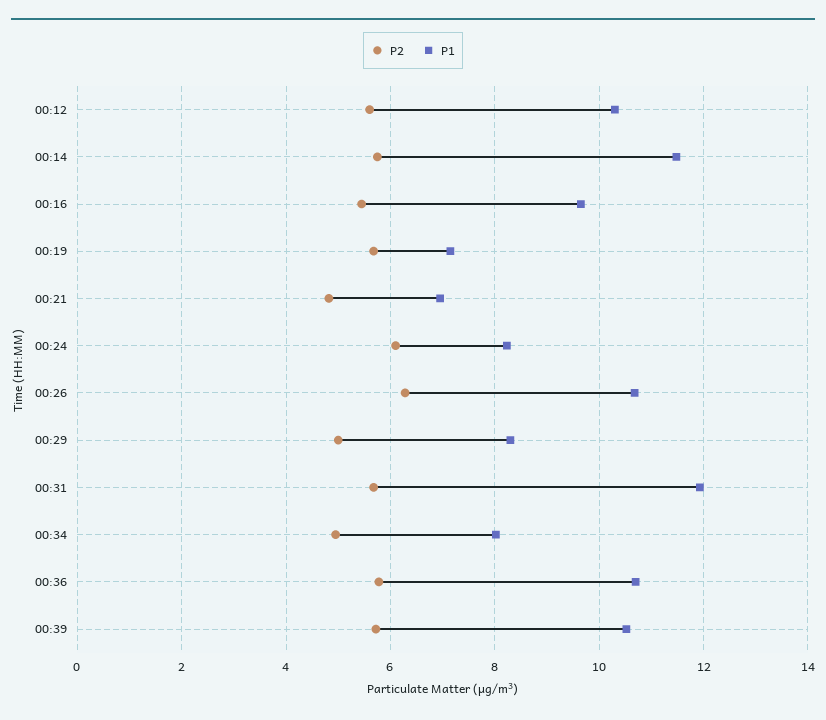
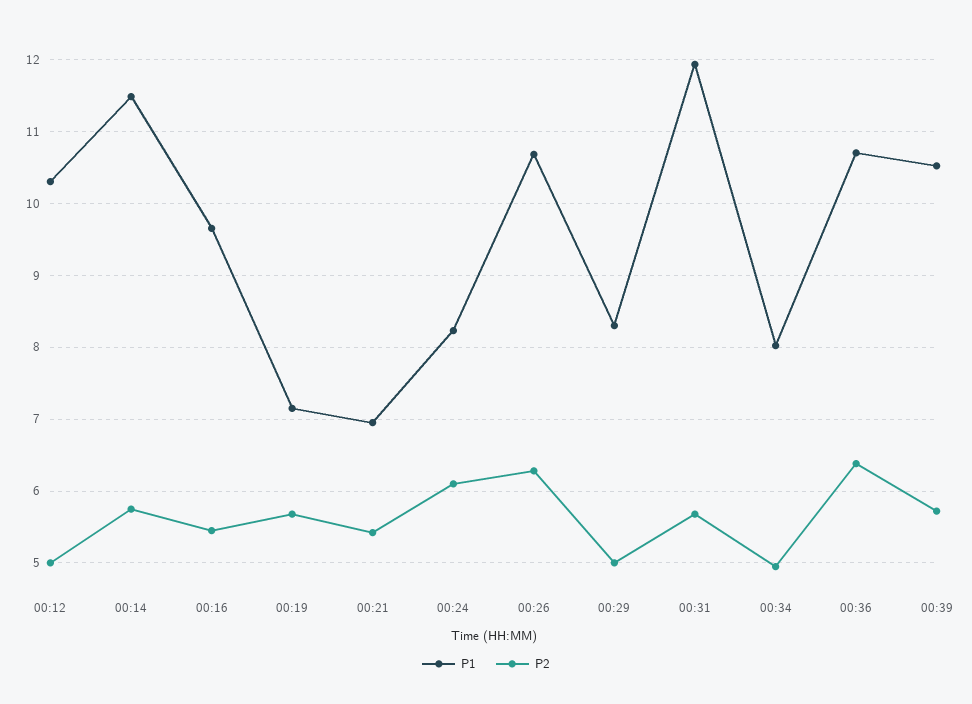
  {
    "P2": {
-     "00:12": 5.6,
+     "00:12": 5,
      "00:14": 5.8,
      "00:16": 5.5,
      "00:19": 5.7,
-     "00:21": 4.8,
+     "00:21": 5.4,
      "00:24": 6.1,
      "00:26": 6.3,
      "00:29": 5,
      "00:31": 5.7,
      "00:34": 5,
-     "00:36": 5.8,
+     "00:36": 6.4,
      "00:39": 5.7
    },
    "P1": {
      "00:12": 10.3,
      "00:14": 11.5,
      "00:16": 9.7,
      "00:19": 7.2,
      "00:21": 7,
      "00:24": 8.2,
      "00:26": 10.7,
      "00:29": 8.3,
      "00:31": 11.9,
      "00:34": 8,
      "00:36": 10.7,
      "00:39": 10.5
    }
  }

